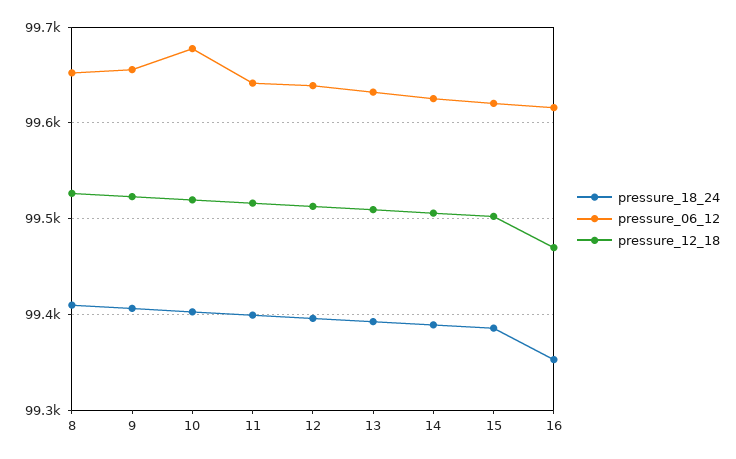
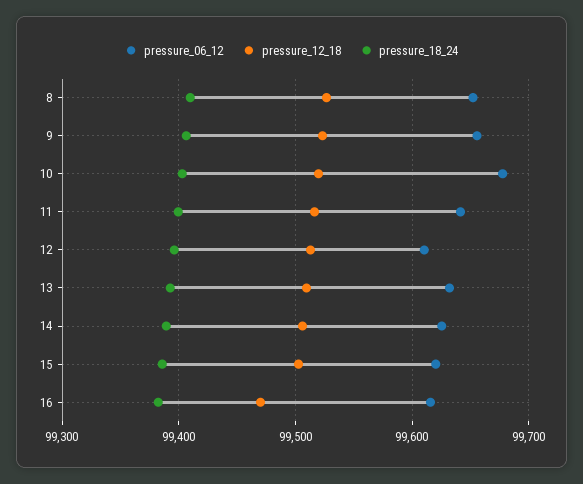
  {
    "pressure_18_24": {
      "8": 99410,
      "9": 99410,
      "10": 99400,
      "11": 99400,
      "12": 99400,
      "13": 99390,
      "14": 99390,
      "15": 99390,
-     "16": 99350
+     "16": 99380
    },
    "pressure_06_12": {
      "8": 99650,
      "9": 99660,
      "10": 99680,
      "11": 99640,
-     "12": 99640,
+     "12": 99610,
      "13": 99630,
      "14": 99630,
      "15": 99620,
      "16": 99620
    },
    "pressure_12_18": {
      "8": 99530,
      "9": 99520,
      "10": 99520,
      "11": 99520,
      "12": 99510,
      "13": 99510,
      "14": 99510,
      "15": 99500,
      "16": 99470
    }
  }

